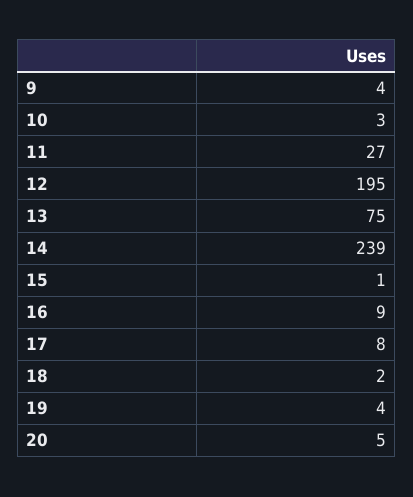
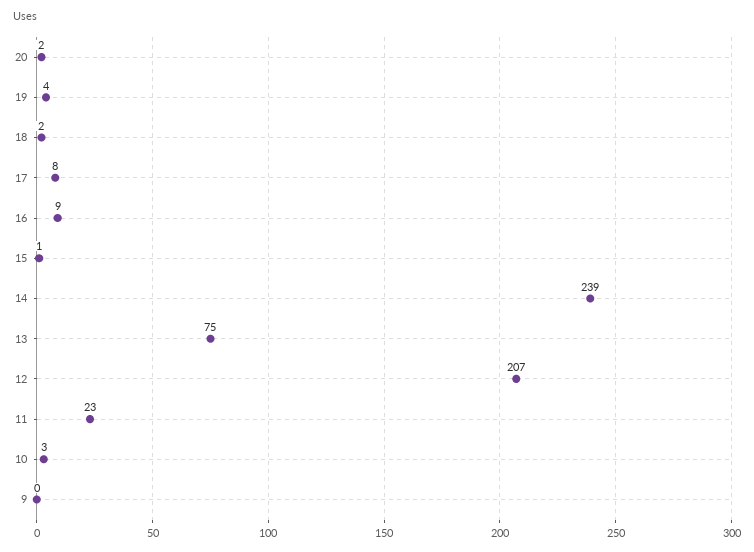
  {
-   "9": 4,
+   "9": 0,
    "10": 3,
-   "11": 27,
+   "11": 23,
-   "12": 195,
+   "12": 207,
    "13": 75,
    "14": 239,
    "15": 1,
    "16": 9,
    "17": 8,
    "18": 2,
    "19": 4,
-   "20": 5
+   "20": 2
  }

